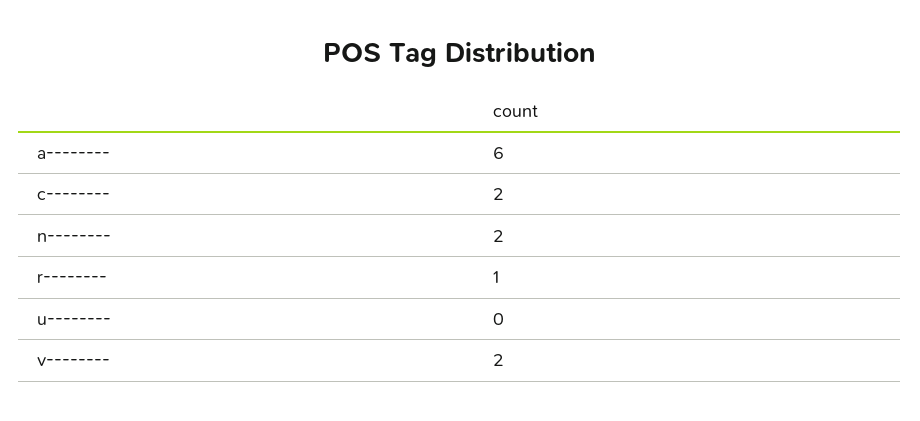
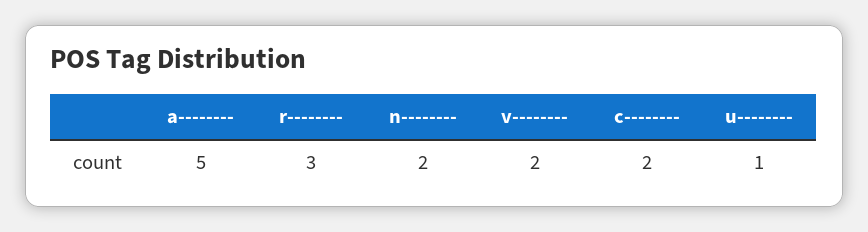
  {
-   "a--------": 6,
+   "a--------": 5,
    "c--------": 2,
    "n--------": 2,
-   "r--------": 1,
+   "r--------": 3,
-   "u--------": 0,
+   "u--------": 1,
    "v--------": 2
  }

